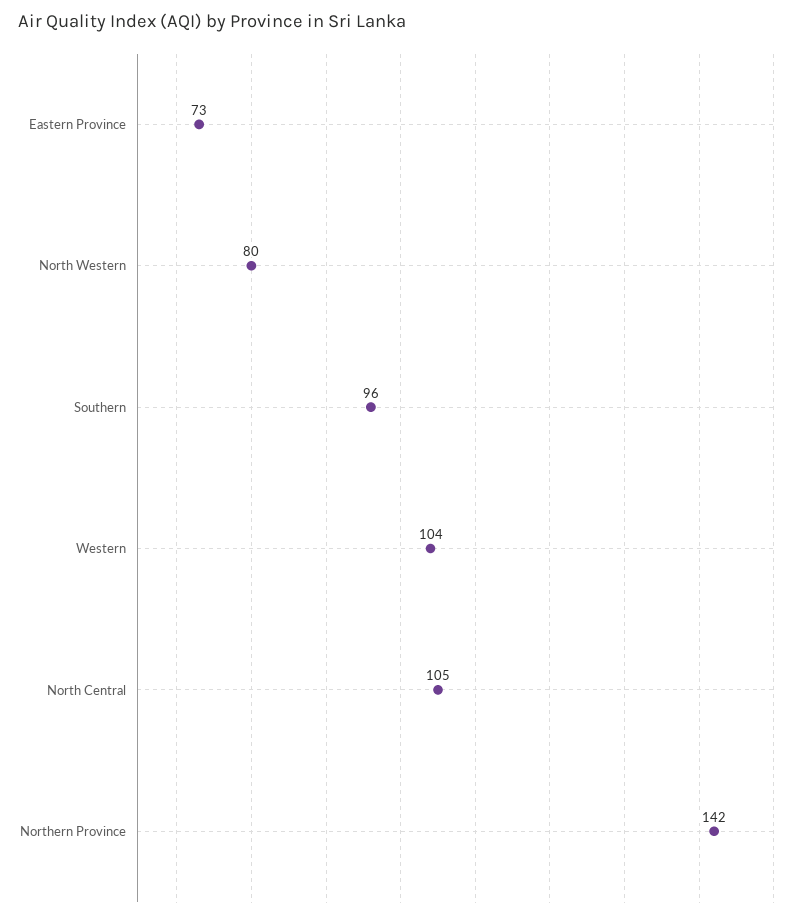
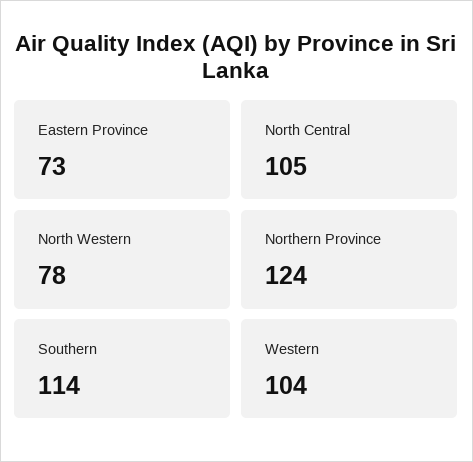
  {
    "Eastern Province": 73,
-   "North Western": 80,
+   "North Western": 78,
-   "Southern": 96,
+   "Southern": 114,
    "Western": 104,
    "North Central": 105,
-   "Northern Province": 142
+   "Northern Province": 124
  }

